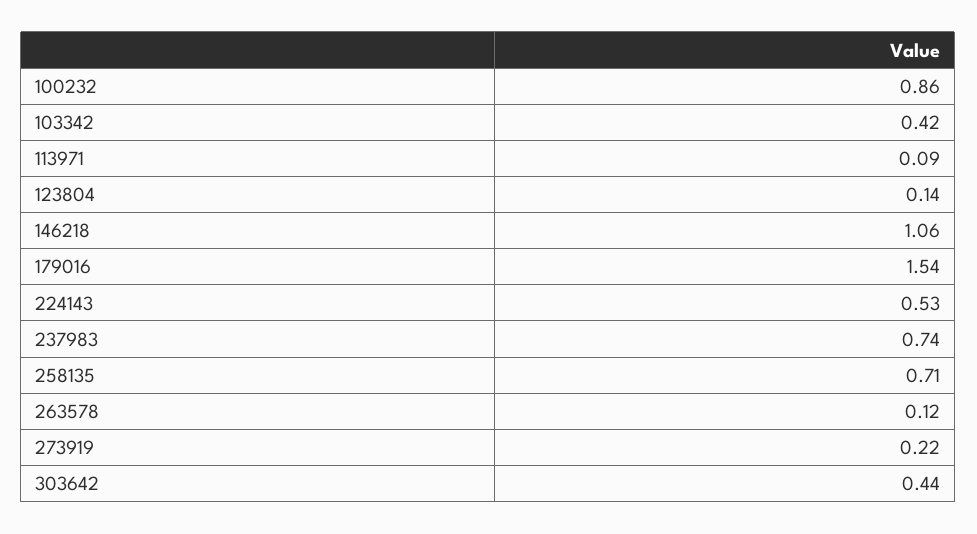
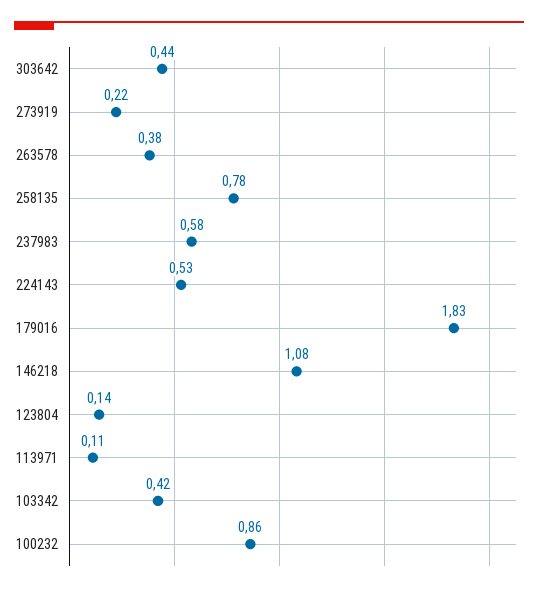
  {
    "100232": 0.86,
    "103342": 0.42,
-   "113971": 0.09,
+   "113971": 0.11,
    "123804": 0.14,
-   "146218": 1.06,
+   "146218": 1.08,
-   "179016": 1.54,
+   "179016": 1.83,
    "224143": 0.53,
-   "237983": 0.74,
+   "237983": 0.58,
-   "258135": 0.71,
+   "258135": 0.78,
-   "263578": 0.12,
+   "263578": 0.38,
    "273919": 0.22,
    "303642": 0.44
  }

